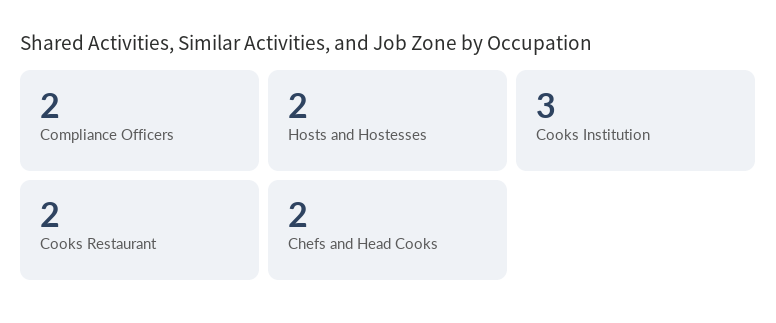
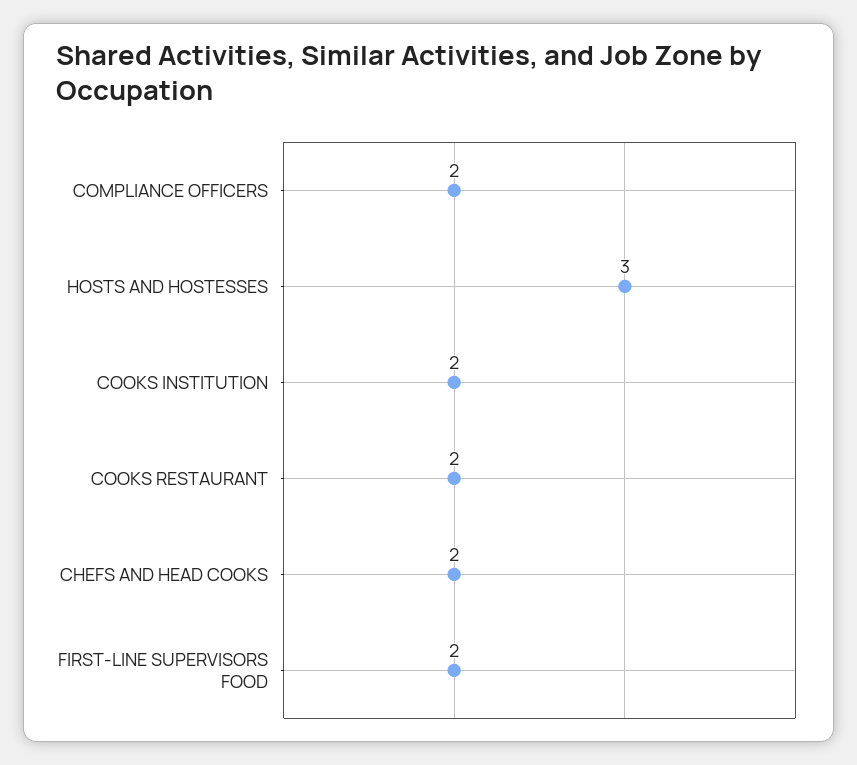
  {
    "Compliance Officers": 2,
-   "Hosts and Hostesses": 2,
+   "Hosts and Hostesses": 3,
-   "Cooks Institution": 3,
+   "Cooks Institution": 2,
    "Cooks Restaurant": 2,
-   "Chefs and Head Cooks": 2
+   "Chefs and Head Cooks": 2,
+   "FIRST-LINE SUPERVISORS FOOD": 2
  }

